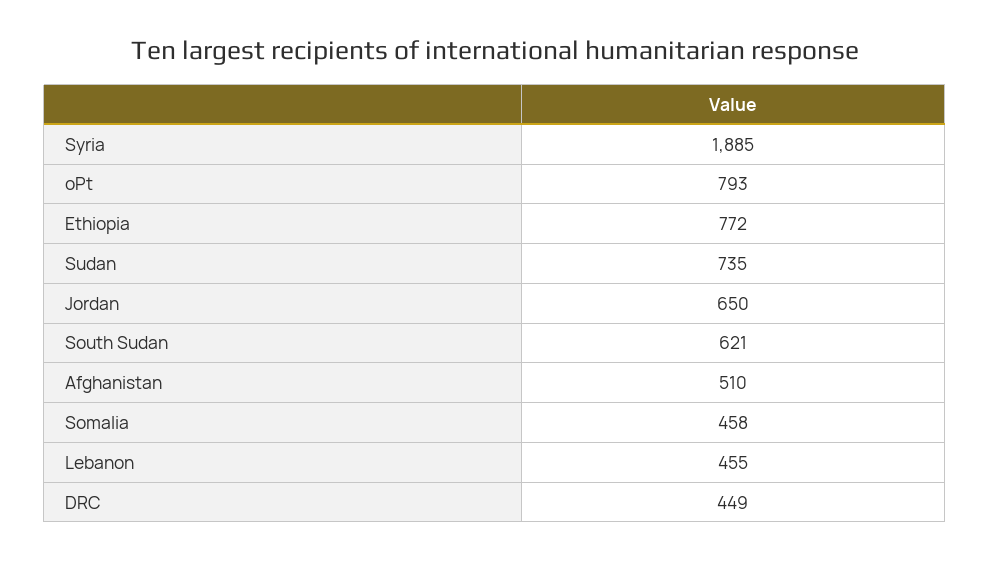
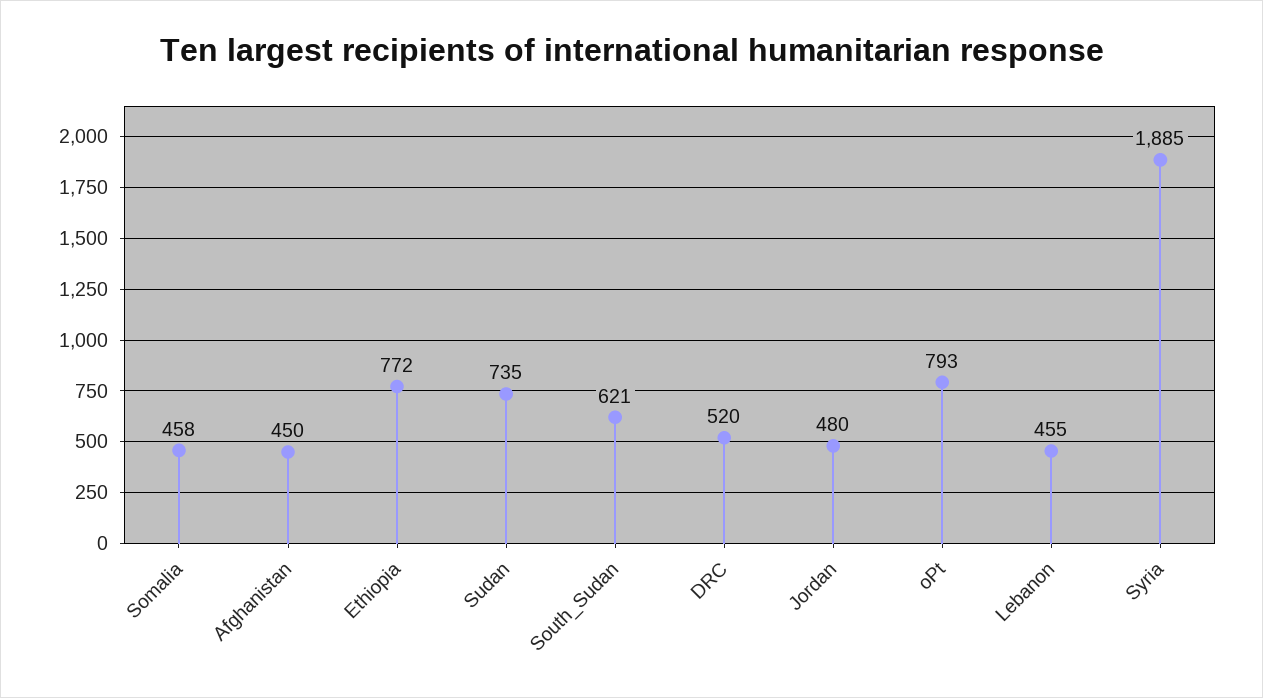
  {
    "Syria": 1885,
    "oPt": 793,
    "Ethiopia": 772,
    "Sudan": 735,
-   "Jordan": 650,
+   "Jordan": 480,
    "South Sudan": 621,
-   "Afghanistan": 510,
+   "Afghanistan": 450,
    "Somalia": 458,
    "Lebanon": 455,
-   "DRC": 449
+   "DRC": 520
  }

